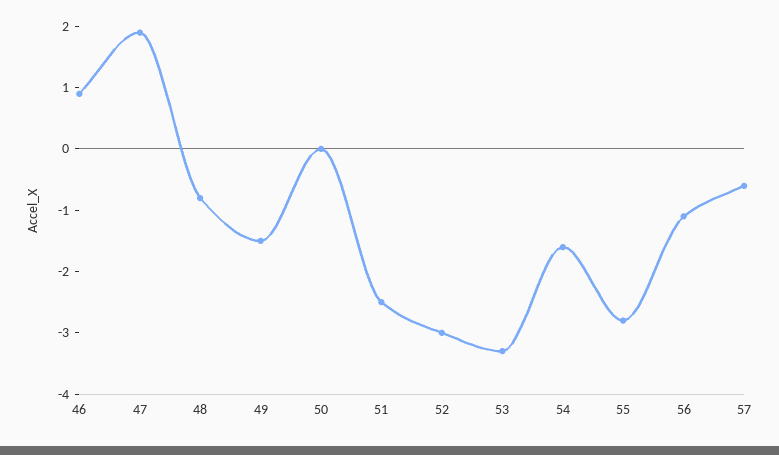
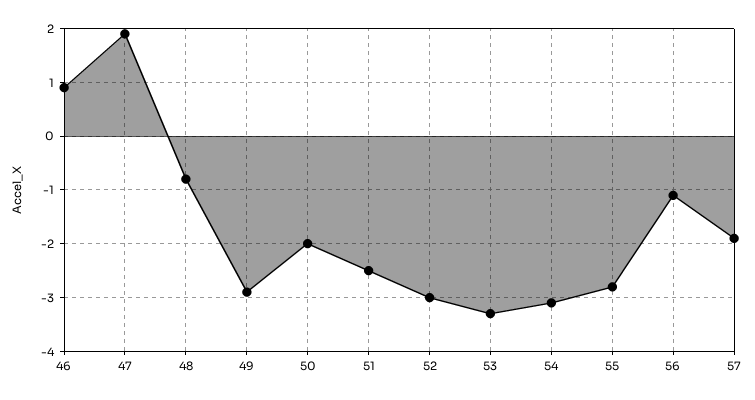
  {
    "46": 1,
    "47": 2,
    "48": -1,
-   "49": -1.5,
+   "49": -3,
-   "50": 0,
+   "50": -2,
    "51": -2.5,
    "52": -3,
    "53": -3.5,
-   "54": -1.5,
+   "54": -3,
    "55": -3,
    "56": -1,
-   "57": -0.5
+   "57": -2
  }

